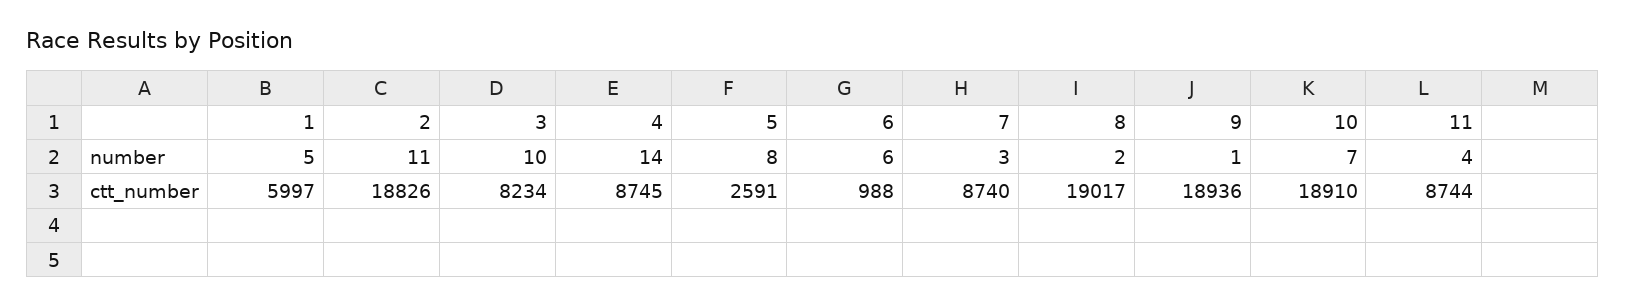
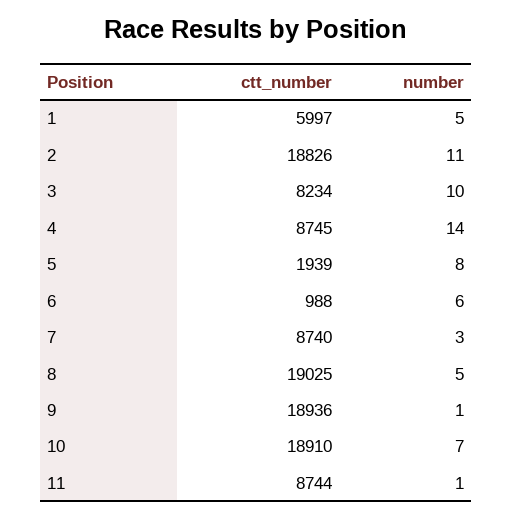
  {
    "1": {
      "number": 5,
      "ctt_number": 5997
    },
    "2": {
      "number": 11,
      "ctt_number": 18826
    },
    "3": {
      "number": 10,
      "ctt_number": 8234
    },
    "4": {
      "number": 14,
      "ctt_number": 8745
    },
    "5": {
      "number": 8,
-     "ctt_number": 2591
+     "ctt_number": 1939
    },
    "6": {
      "number": 6,
      "ctt_number": 988
    },
    "7": {
      "number": 3,
      "ctt_number": 8740
    },
    "8": {
-     "number": 2,
+     "number": 5,
-     "ctt_number": 19017
+     "ctt_number": 19025
    },
    "9": {
      "number": 1,
      "ctt_number": 18936
    },
    "10": {
      "number": 7,
      "ctt_number": 18910
    },
    "11": {
-     "number": 4,
+     "number": 1,
      "ctt_number": 8744
    }
  }

